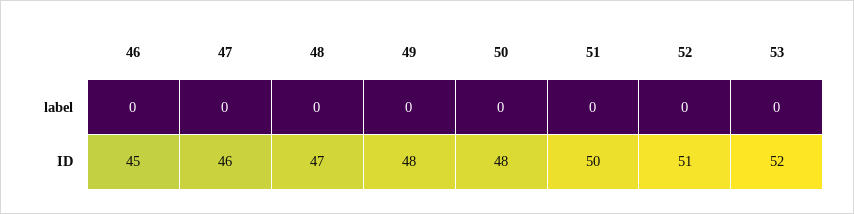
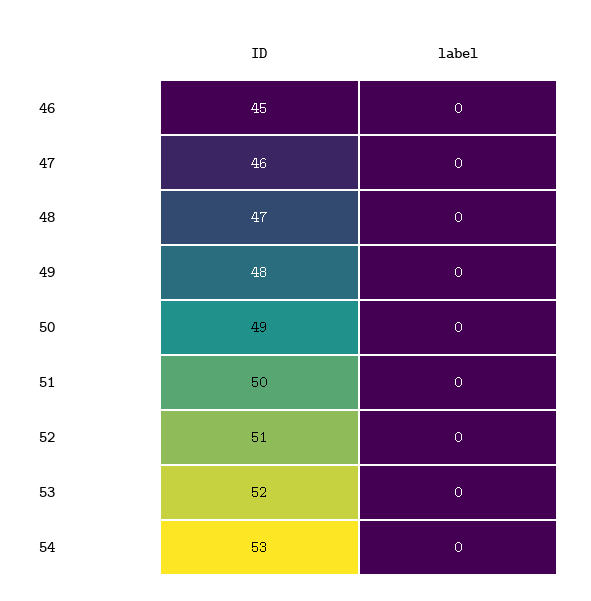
  {
    "46": {
      "label": 0,
      "ID": 45
    },
    "47": {
      "label": 0,
      "ID": 46
    },
    "48": {
      "label": 0,
      "ID": 47
    },
    "49": {
      "label": 0,
      "ID": 48
    },
    "50": {
      "label": 0,
-     "ID": 48
+     "ID": 49
    },
    "51": {
      "label": 0,
      "ID": 50
    },
    "52": {
      "label": 0,
      "ID": 51
    },
    "53": {
      "label": 0,
      "ID": 52
-   }
+   },
+   "54": {
+     "ID": 53,
+     "label": 0
+   }
  }

